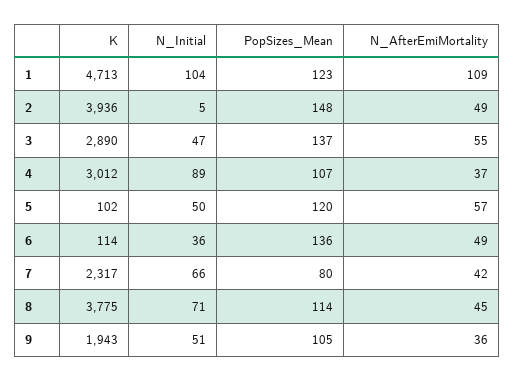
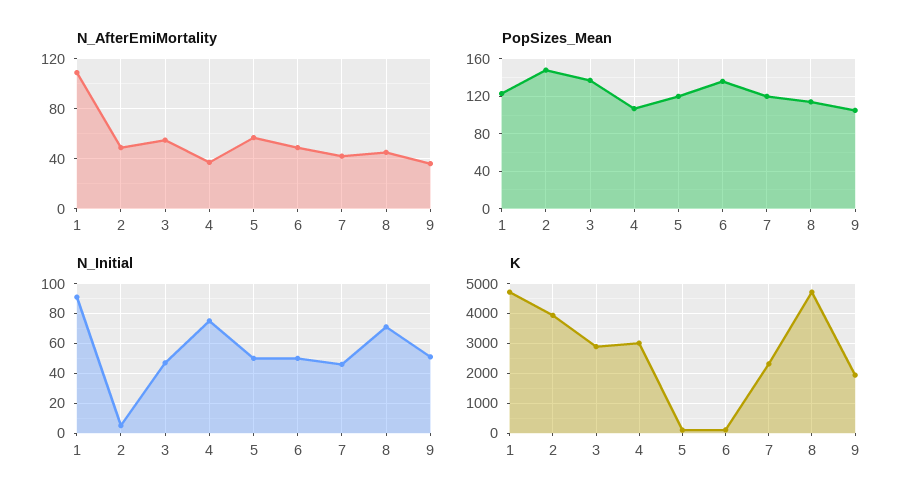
  {
    "K": {
      "1": 4713,
      "2": 3936,
      "3": 2890,
      "4": 3012,
      "5": 102,
      "6": 114,
      "7": 2317,
-     "8": 3775,
+     "8": 4750,
      "9": 1943
    },
    "N_Initial": {
-     "1": 104,
+     "1": 90,
      "2": 5,
      "3": 47,
-     "4": 89,
+     "4": 75,
      "5": 50,
-     "6": 36,
+     "6": 50,
-     "7": 66,
+     "7": 45,
      "8": 71,
      "9": 51
    },
    "PopSizes_Mean": {
      "1": 123,
      "2": 148,
      "3": 137,
      "4": 107,
      "5": 120,
      "6": 136,
-     "7": 80,
+     "7": 120,
      "8": 114,
      "9": 105
    },
    "N_AfterEmiMortality": {
      "1": 109,
      "2": 49,
      "3": 55,
      "4": 37,
      "5": 57,
      "6": 49,
      "7": 42,
      "8": 45,
      "9": 36
    }
  }

